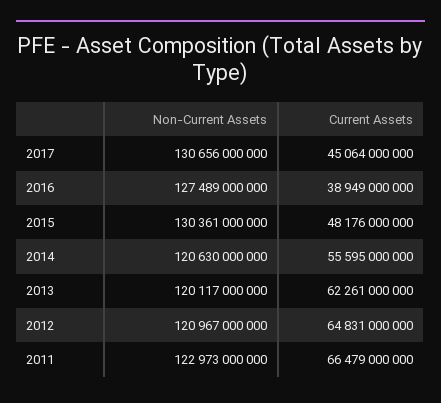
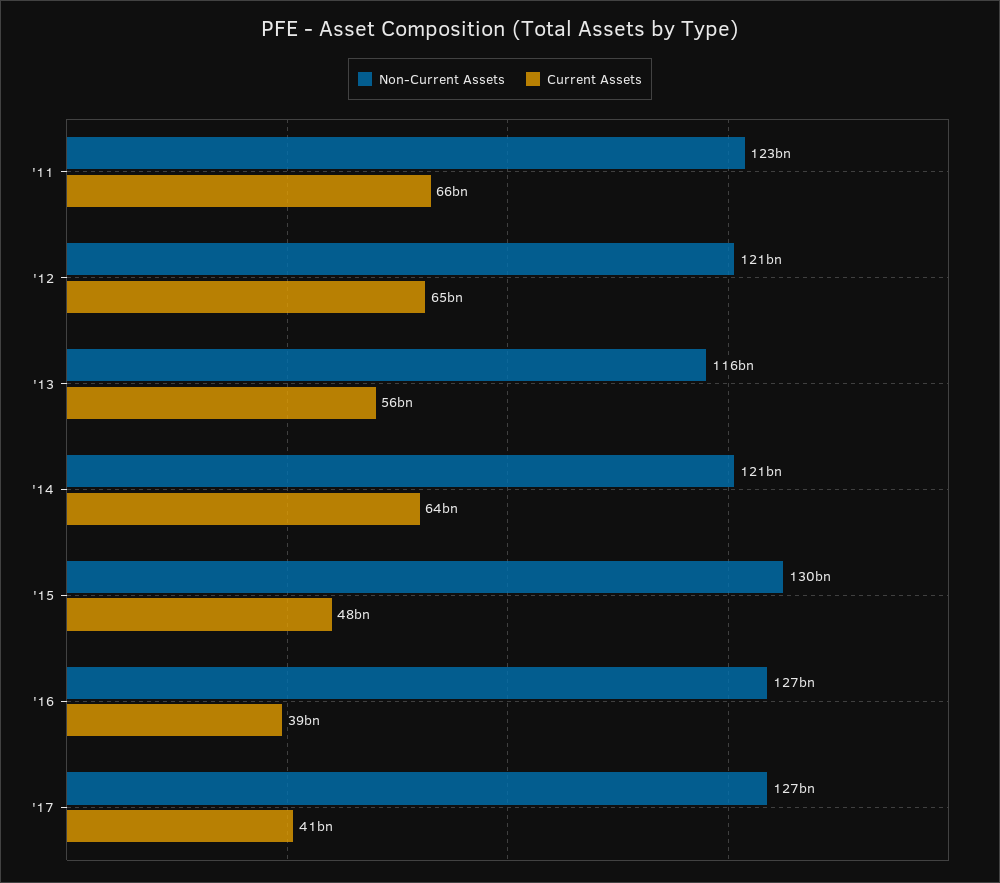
  {
    "Non-Current Assets": {
-     "2017": 130656000000,
+     "2017": 127000000000,
      "2016": 127489000000,
      "2015": 130361000000,
      "2014": 120630000000,
-     "2013": 120117000000,
+     "2013": 116000000000,
      "2012": 120967000000,
      "2011": 122973000000
    },
    "Current Assets": {
-     "2017": 45064000000,
+     "2017": 41000000000,
      "2016": 38949000000,
      "2015": 48176000000,
-     "2014": 55595000000,
+     "2014": 64000000000,
-     "2013": 62261000000,
+     "2013": 56000000000,
      "2012": 64831000000,
      "2011": 66479000000
    }
  }

